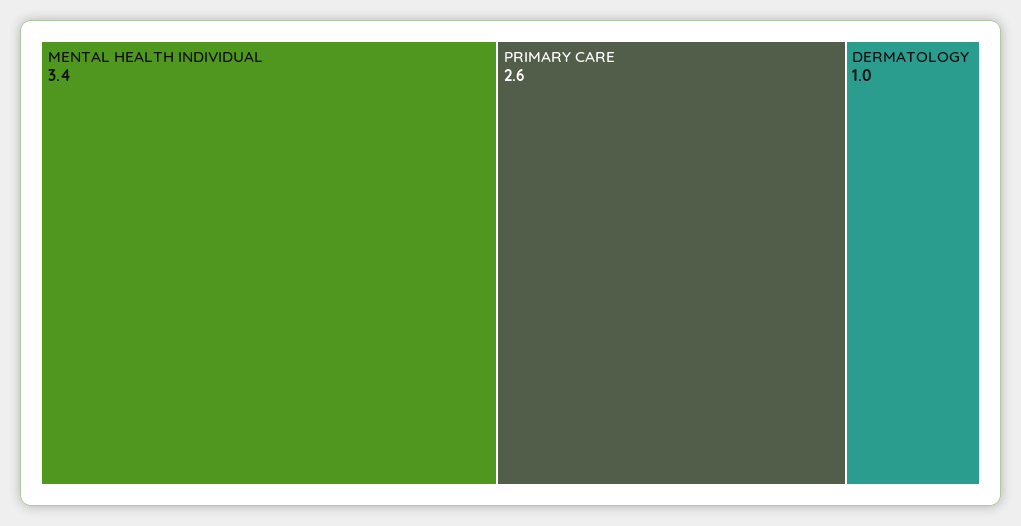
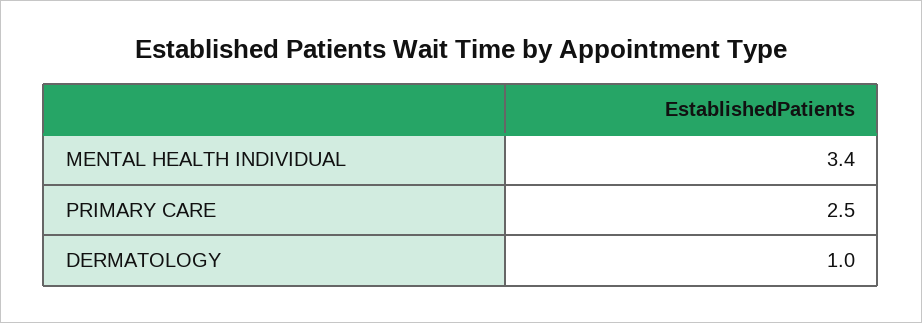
  {
    "MENTAL HEALTH INDIVIDUAL": 3.4,
-   "PRIMARY CARE": 2.6,
+   "PRIMARY CARE": 2.5,
    "DERMATOLOGY": 1
  }

